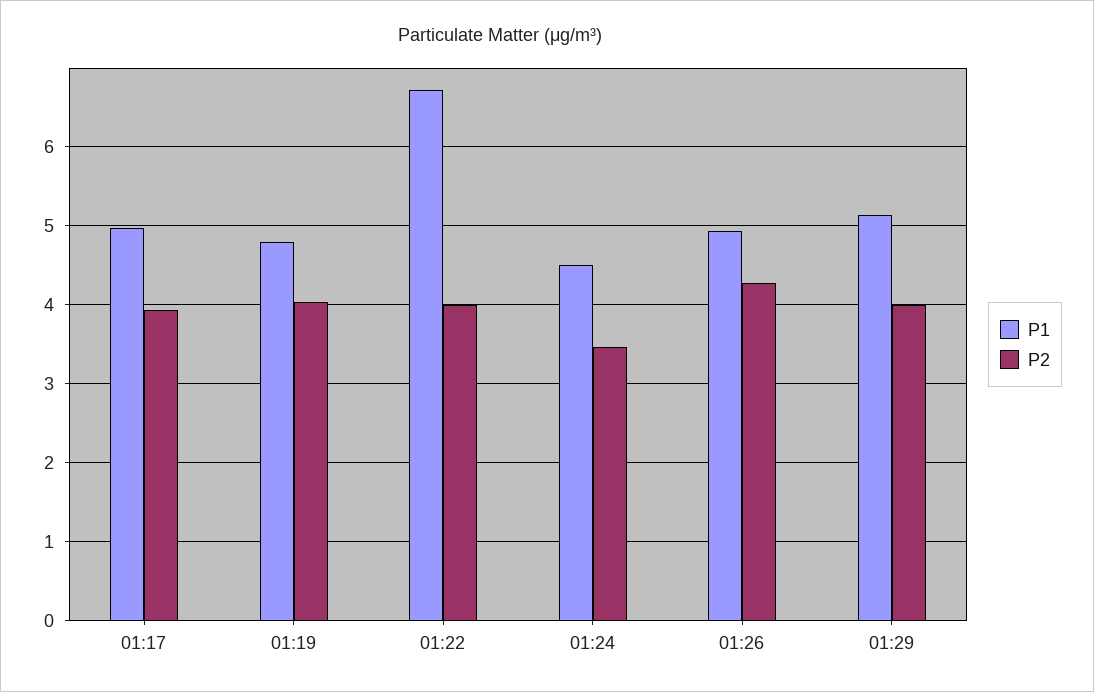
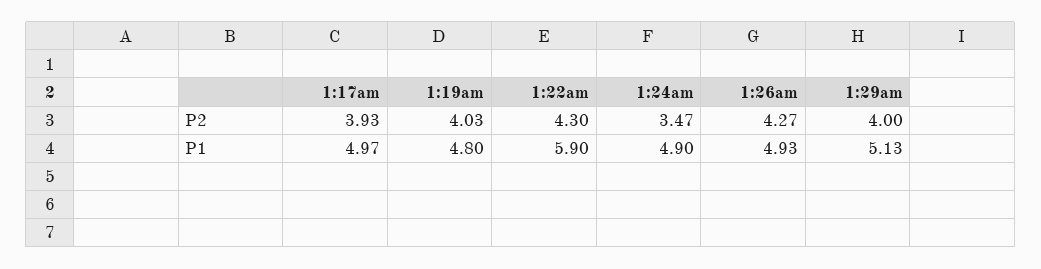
  {
    "P1": {
      "01:17": 4.97,
      "01:19": 4.8,
-     "01:22": 6.7,
+     "01:22": 5.9,
-     "01:24": 4.5,
+     "01:24": 4.9,
      "01:26": 4.93,
      "01:29": 5.13
    },
    "P2": {
      "01:17": 3.93,
      "01:19": 4.03,
-     "01:22": 4,
+     "01:22": 4.3,
      "01:24": 3.47,
      "01:26": 4.27,
      "01:29": 4
    }
  }

